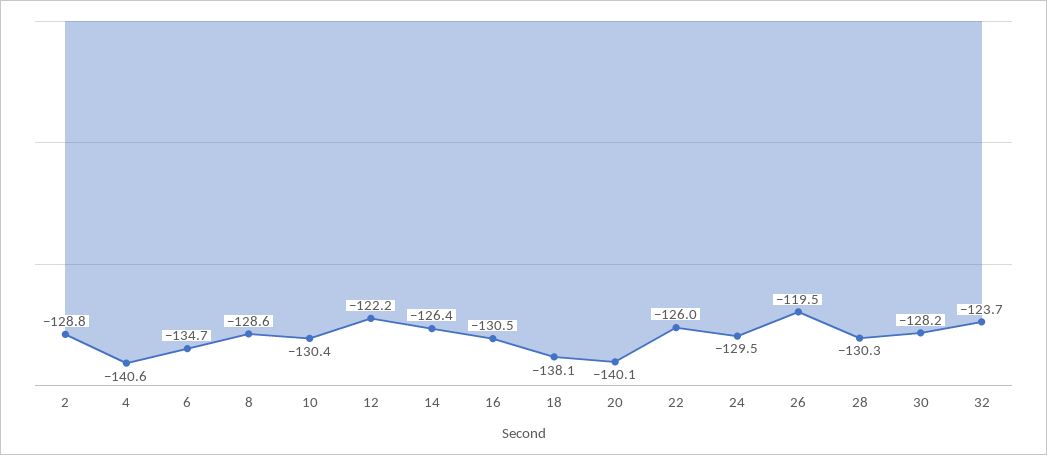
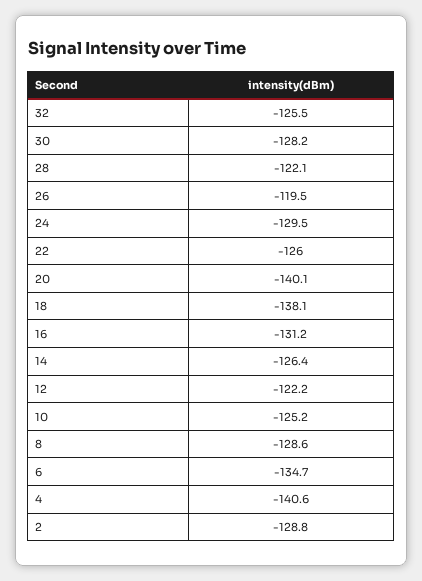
  {
    "2": -128.8,
    "4": -140.6,
    "6": -134.7,
    "8": -128.6,
-   "10": -130.4,
+   "10": -125.2,
    "12": -122.2,
    "14": -126.4,
-   "16": -130.5,
+   "16": -131.2,
    "18": -138.1,
    "20": -140.1,
    "22": -126,
    "24": -129.5,
    "26": -119.5,
-   "28": -130.3,
+   "28": -122.1,
    "30": -128.2,
-   "32": -123.7
+   "32": -125.5
  }

